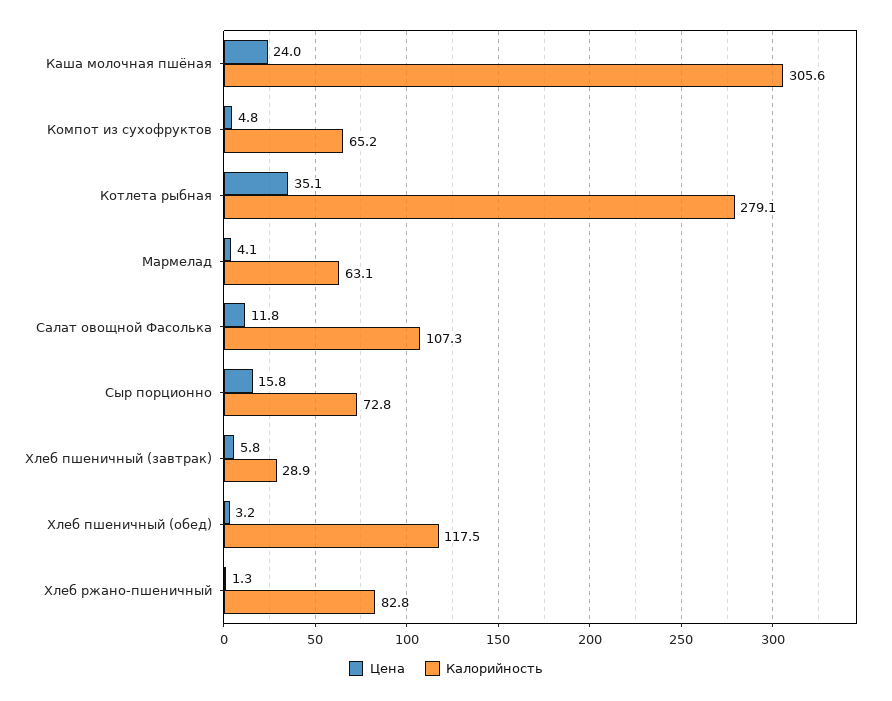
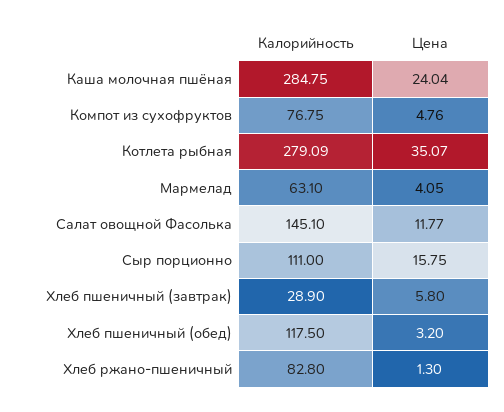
  {
    "Цена": {
      "Каша молочная пшёная": 24.04,
      "Компот из сухофруктов": 4.76,
      "Котлета рыбная": 35.07,
      "Мармелад": 4.05,
      "Салат овощной Фасолька": 11.77,
      "Сыр порционно": 15.75,
      "Хлеб пшеничный (завтрак)": 5.8,
      "Хлеб пшеничный (обед)": 3.2,
      "Хлеб ржано-пшеничный": 1.3
    },
    "Калорийность": {
-     "Каша молочная пшёная": 305.6,
+     "Каша молочная пшёная": 284.75,
-     "Компот из сухофруктов": 65.2,
+     "Компот из сухофруктов": 76.75,
      "Котлета рыбная": 279.09,
      "Мармелад": 63.1,
-     "Салат овощной Фасолька": 107.3,
+     "Салат овощной Фасолька": 145.1,
-     "Сыр порционно": 72.8,
+     "Сыр порционно": 111,
      "Хлеб пшеничный (завтрак)": 28.9,
      "Хлеб пшеничный (обед)": 117.5,
      "Хлеб ржано-пшеничный": 82.8
    }
  }

